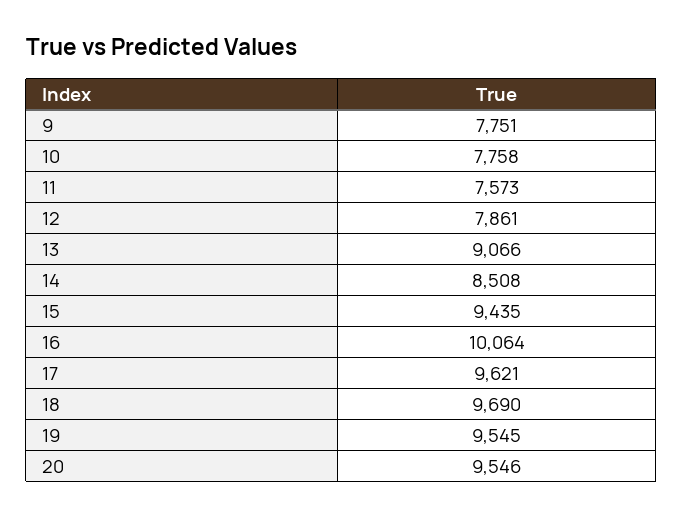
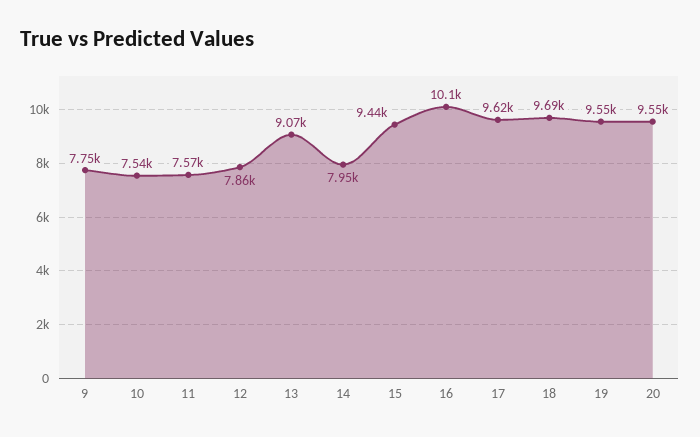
  {
    "9": 7751,
-   "10": 7758,
+   "10": 7540,
    "11": 7573,
    "12": 7861,
    "13": 9066,
-   "14": 8508,
+   "14": 7950,
    "15": 9435,
    "16": 10064,
    "17": 9621,
    "18": 9690,
    "19": 9545,
    "20": 9546
  }

